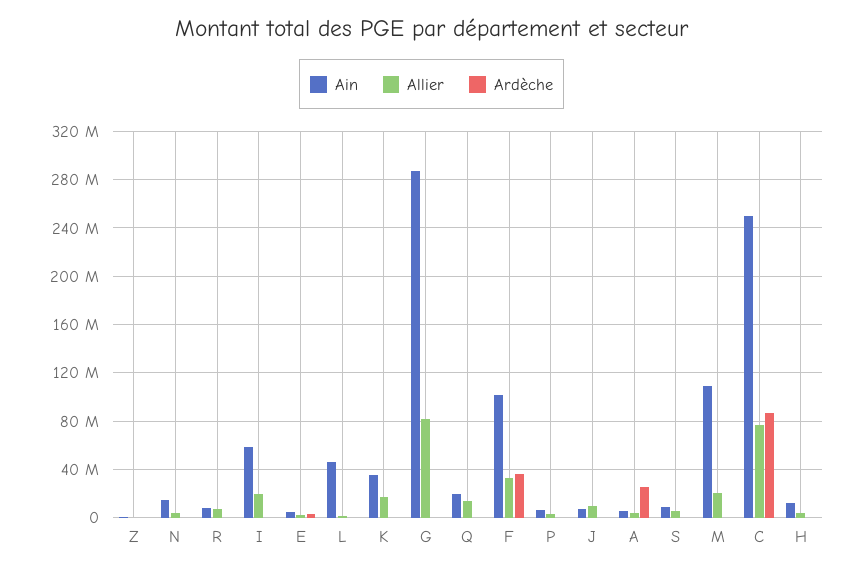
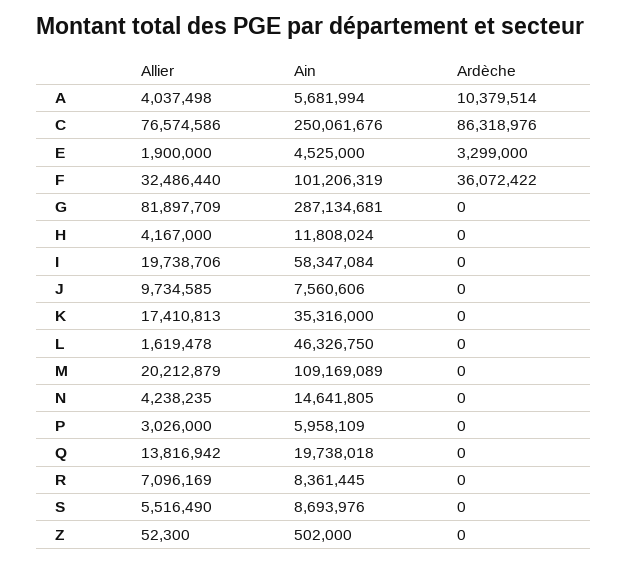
  {
    "Ain": {
      "Z": 502000,
      "N": 14641805,
      "R": 8361445,
      "I": 58347084,
      "E": 4525000,
      "L": 46326750,
      "K": 35316000,
      "G": 287134681,
      "Q": 19738018,
      "F": 101206319,
      "P": 5958109,
      "J": 7560606,
      "A": 5681994,
      "S": 8693976,
      "M": 109169089,
      "C": 250061676,
      "H": 11808024
    },
    "Allier": {
      "Z": 52300,
      "N": 4238235,
      "R": 7096169,
      "I": 19738706,
      "E": 1900000,
      "L": 1619478,
      "K": 17410813,
      "G": 81897709,
      "Q": 13816942,
      "F": 32486440,
      "P": 3026000,
      "J": 9734585,
      "A": 4037498,
      "S": 5516490,
      "M": 20212879,
      "C": 76574586,
      "H": 4167000
    },
    "Ardèche": {
      "Z": 0,
      "N": 0,
      "R": 0,
      "I": 0,
      "E": 3299000,
      "L": 0,
      "K": 0,
      "G": 0,
      "Q": 0,
      "F": 36072422,
      "P": 0,
      "J": 0,
-     "A": 25000000,
+     "A": 10379514,
      "S": 0,
      "M": 0,
      "C": 86318976,
      "H": 0
    }
  }

